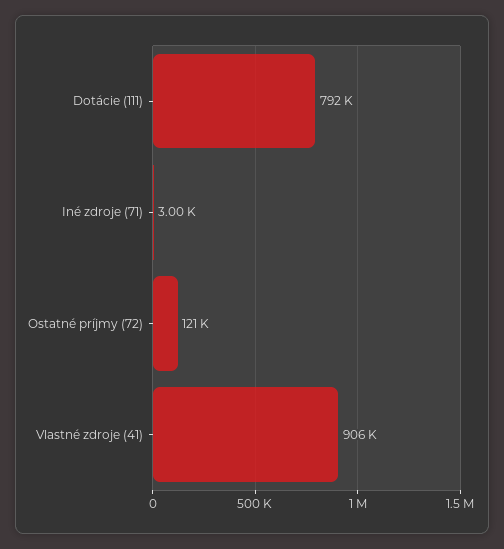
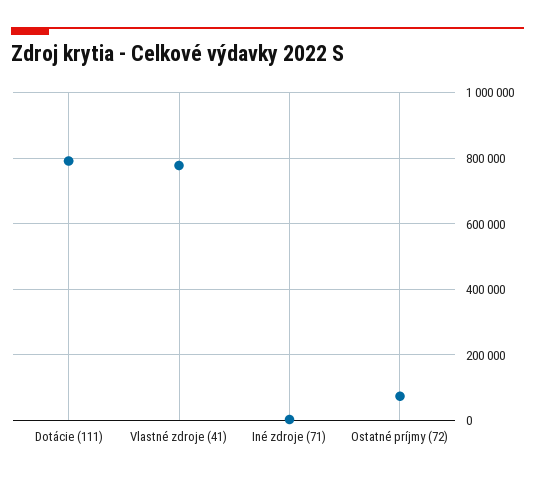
  {
    "Dotácie (111)": 792000,
    "Iné zdroje (71)": 3000,
-   "Ostatné príjmy (72)": 121000,
+   "Ostatné príjmy (72)": 80000,
-   "Vlastné zdroje (41)": 906000
+   "Vlastné zdroje (41)": 780000
  }

